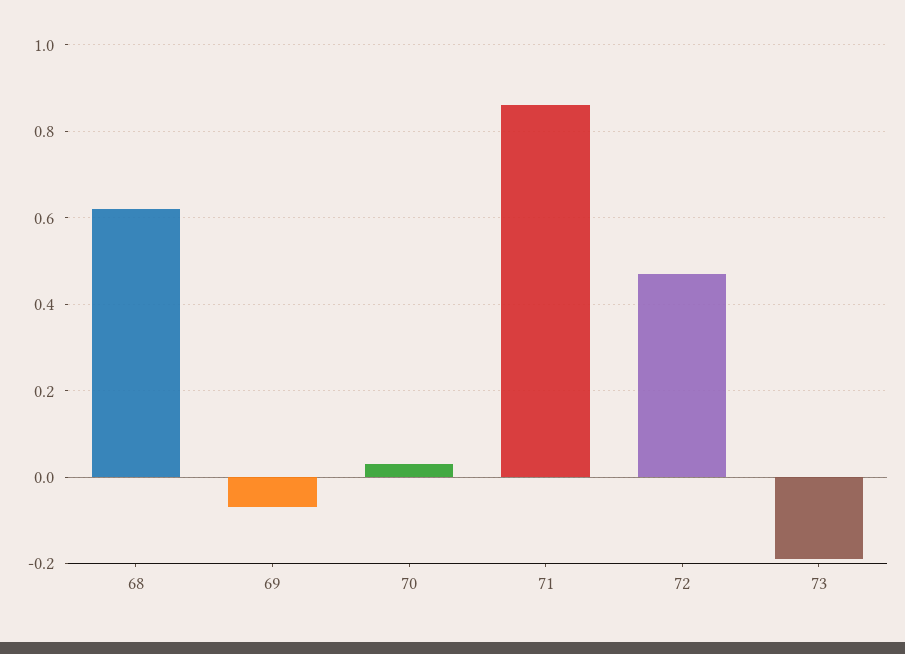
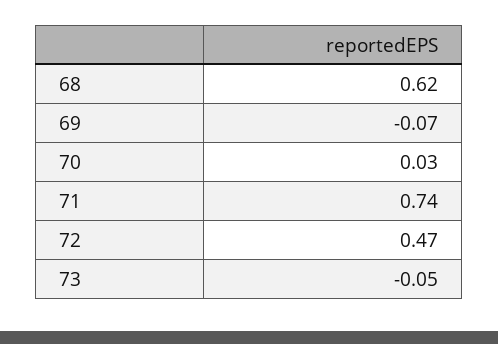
  {
    "68": 0.62,
    "69": -0.07,
    "70": 0.03,
-   "71": 0.85,
+   "71": 0.74,
    "72": 0.47,
-   "73": -0.2
+   "73": -0.05
  }

